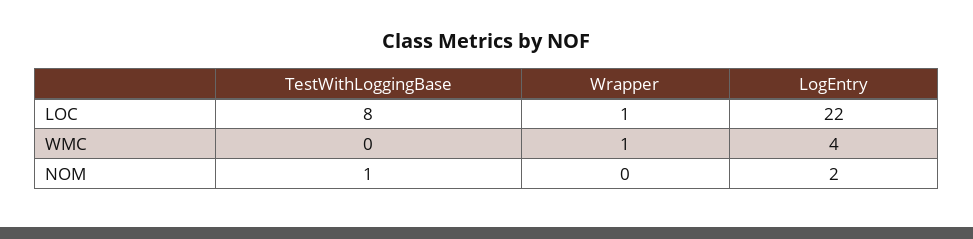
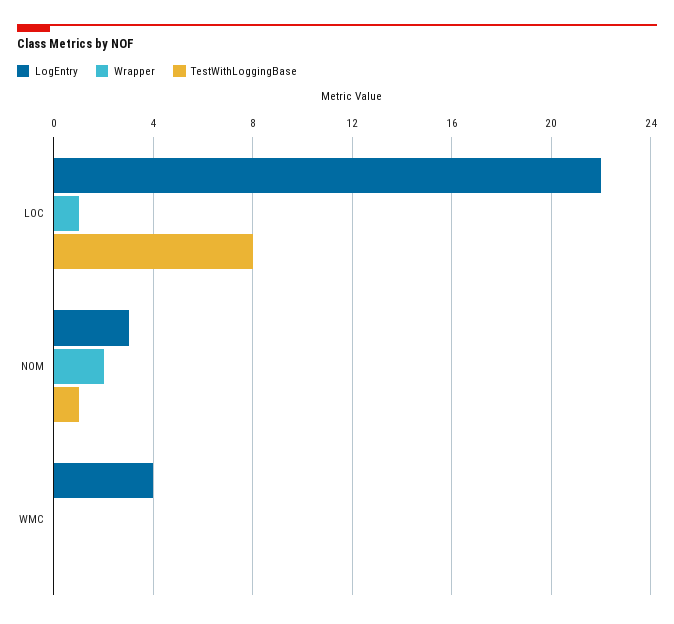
  {
    "TestWithLoggingBase": {
      "LOC": 8,
      "WMC": 0,
      "NOM": 1
    },
    "Wrapper": {
      "LOC": 1,
-     "WMC": 1,
+     "WMC": 0,
-     "NOM": 0
+     "NOM": 2
    },
    "LogEntry": {
      "LOC": 22,
      "WMC": 4,
-     "NOM": 2
+     "NOM": 3
    }
  }

